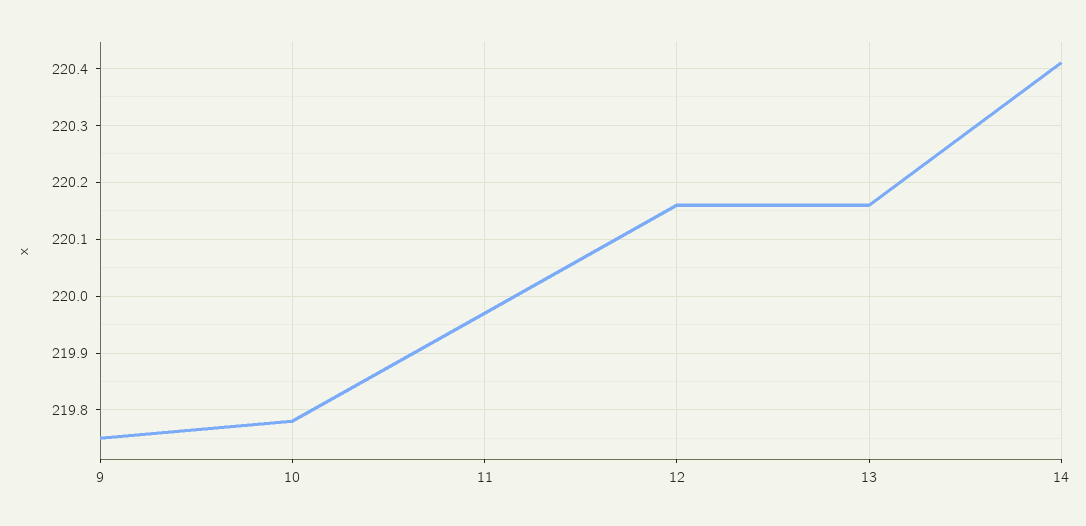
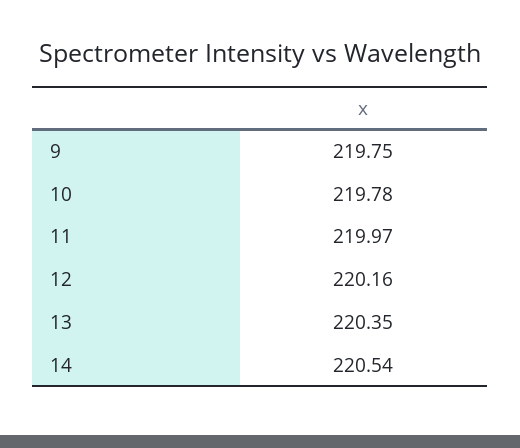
  {
    "9": 219.75,
    "10": 219.78,
    "11": 219.97,
    "12": 220.16,
-   "13": 220.15,
+   "13": 220.35,
-   "14": 220.4
+   "14": 220.54
  }

